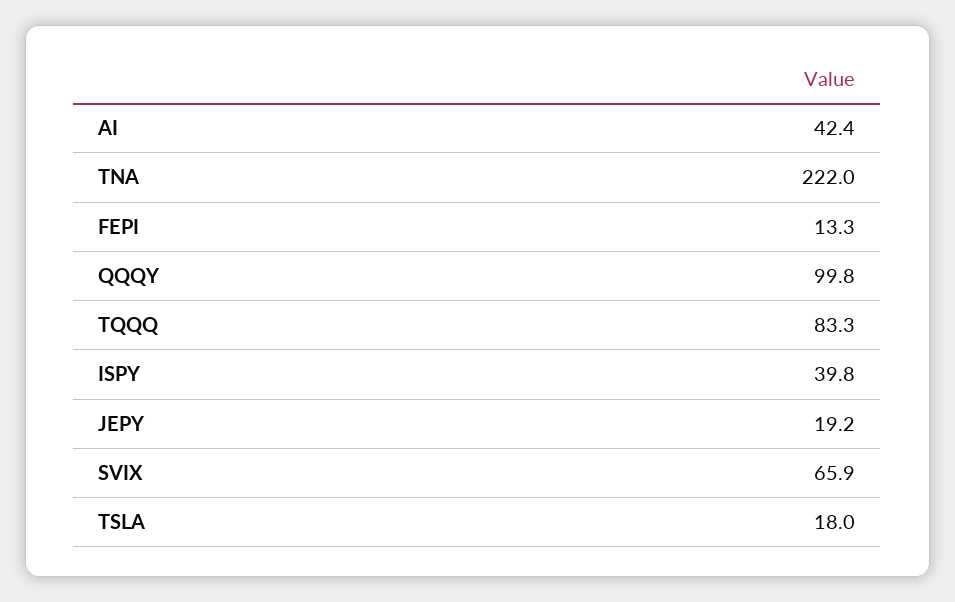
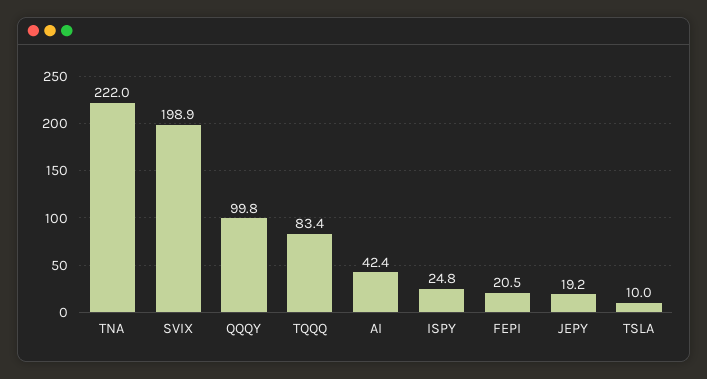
  {
    "AI": 42.4,
    "TNA": 222,
-   "FEPI": 13.3,
+   "FEPI": 20.5,
    "QQQY": 99.8,
-   "TQQQ": 83.3,
+   "TQQQ": 83.4,
-   "ISPY": 39.8,
+   "ISPY": 24.8,
    "JEPY": 19.2,
-   "SVIX": 65.9,
+   "SVIX": 198.9,
-   "TSLA": 18
+   "TSLA": 10
  }

